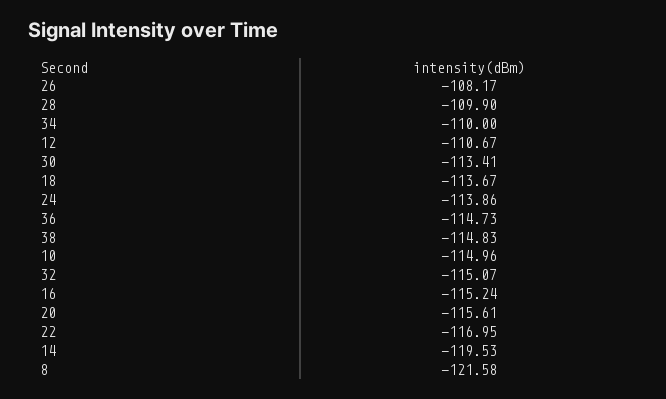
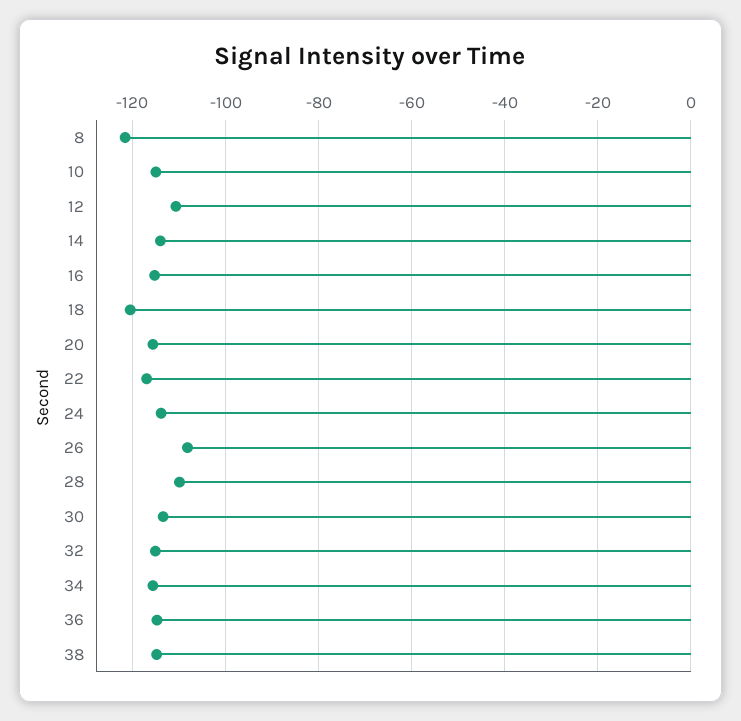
  {
    "26": -108.17,
    "28": -109.9,
-   "34": -110,
+   "34": -116,
    "12": -110.67,
    "30": -113.41,
-   "18": -113.67,
+   "18": -120,
    "24": -113.86,
    "36": -114.73,
    "38": -114.83,
    "10": -114.96,
    "32": -115.07,
    "16": -115.24,
    "20": -115.61,
    "22": -116.95,
-   "14": -119.53,
+   "14": -114,
    "8": -121.58
  }

